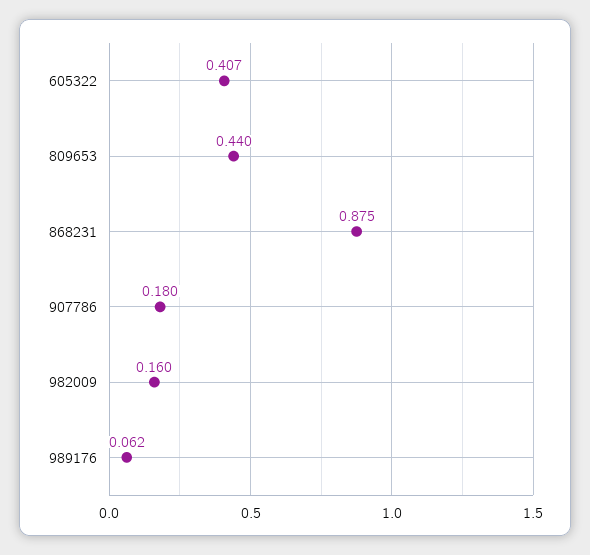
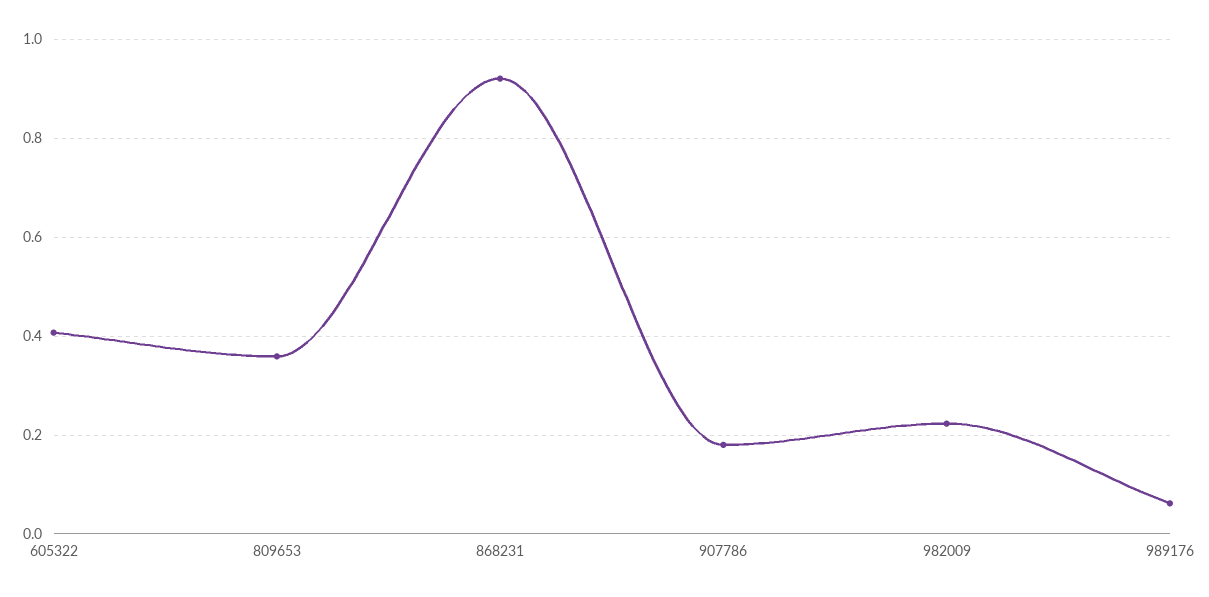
  {
    "605322": 0.407,
-   "809653": 0.44,
+   "809653": 0.36,
-   "868231": 0.875,
+   "868231": 0.92,
    "907786": 0.18,
-   "982009": 0.16,
+   "982009": 0.22,
    "989176": 0.062
  }

